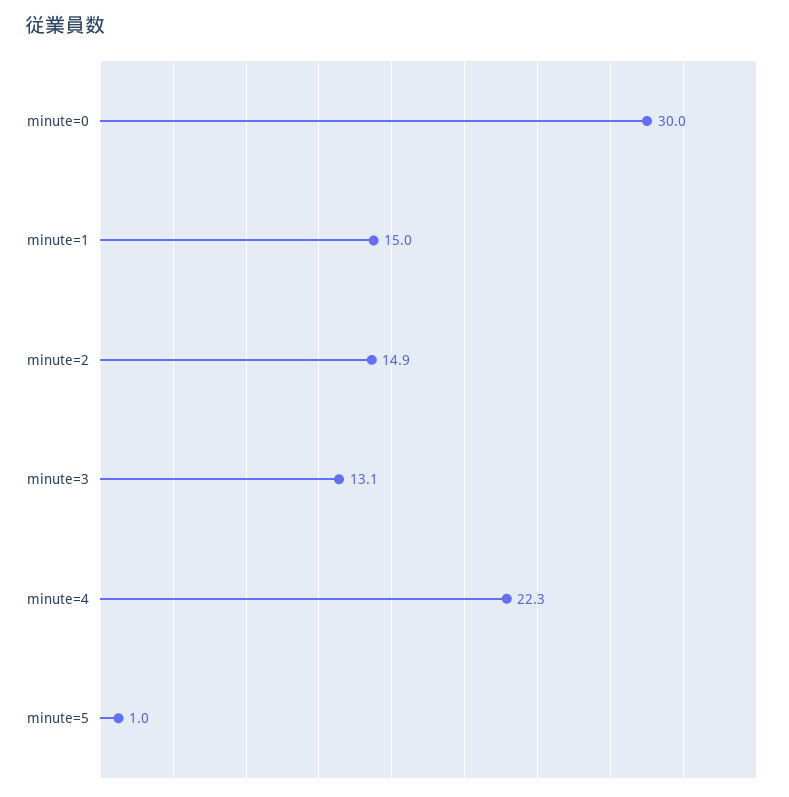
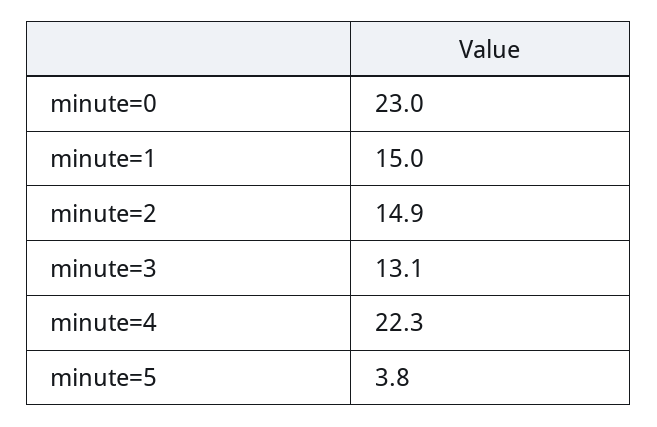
  {
-   "minute=0": 30,
+   "minute=0": 23,
    "minute=1": 15,
    "minute=2": 14.9,
    "minute=3": 13.1,
    "minute=4": 22.3,
-   "minute=5": 1
+   "minute=5": 3.8
  }

